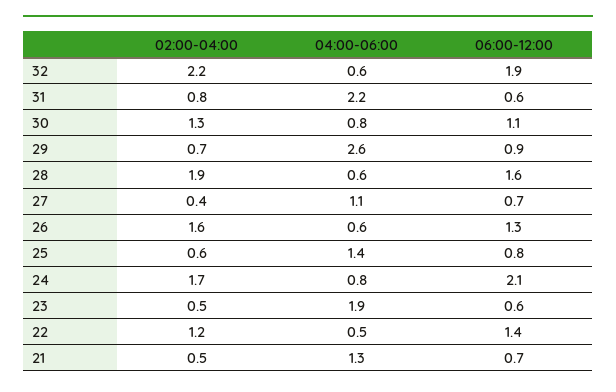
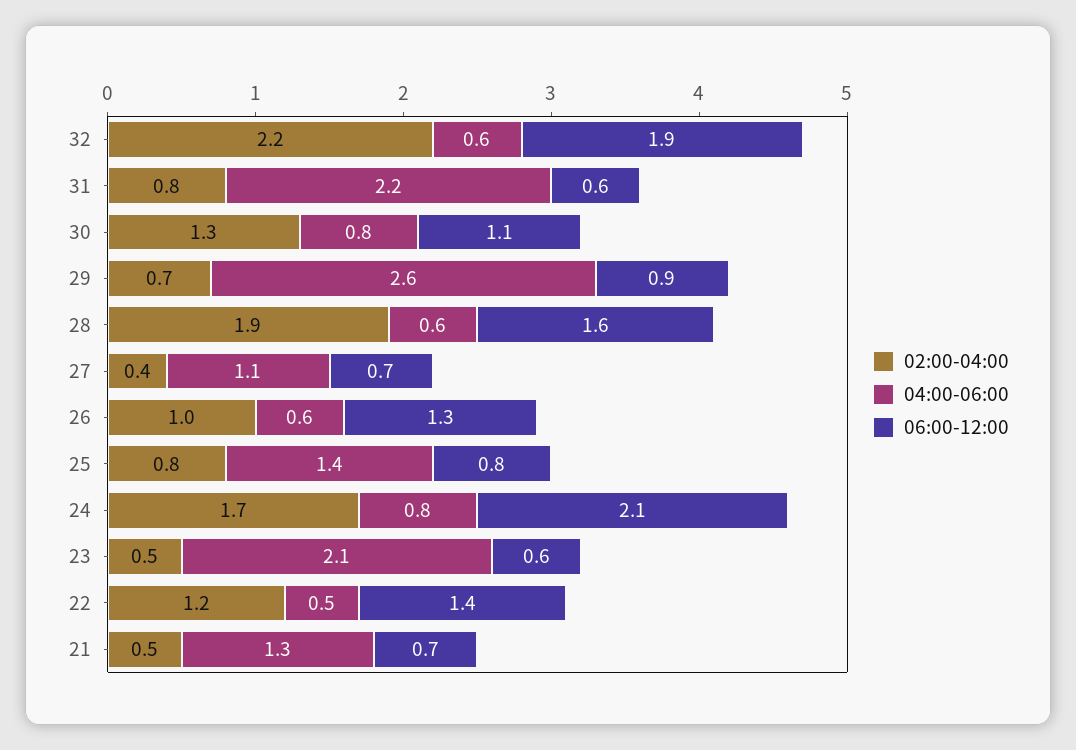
  {
    "02:00-04:00": {
      "32": 2.2,
      "31": 0.8,
      "30": 1.3,
      "29": 0.7,
      "28": 1.9,
      "27": 0.4,
-     "26": 1.6,
+     "26": 1,
-     "25": 0.6,
+     "25": 0.8,
      "24": 1.7,
      "23": 0.5,
      "22": 1.2,
      "21": 0.5
    },
    "04:00-06:00": {
      "32": 0.6,
      "31": 2.2,
      "30": 0.8,
      "29": 2.6,
      "28": 0.6,
      "27": 1.1,
      "26": 0.6,
      "25": 1.4,
      "24": 0.8,
-     "23": 1.9,
+     "23": 2.1,
      "22": 0.5,
      "21": 1.3
    },
    "06:00-12:00": {
      "32": 1.9,
      "31": 0.6,
      "30": 1.1,
      "29": 0.9,
      "28": 1.6,
      "27": 0.7,
      "26": 1.3,
      "25": 0.8,
      "24": 2.1,
      "23": 0.6,
      "22": 1.4,
      "21": 0.7
    }
  }

